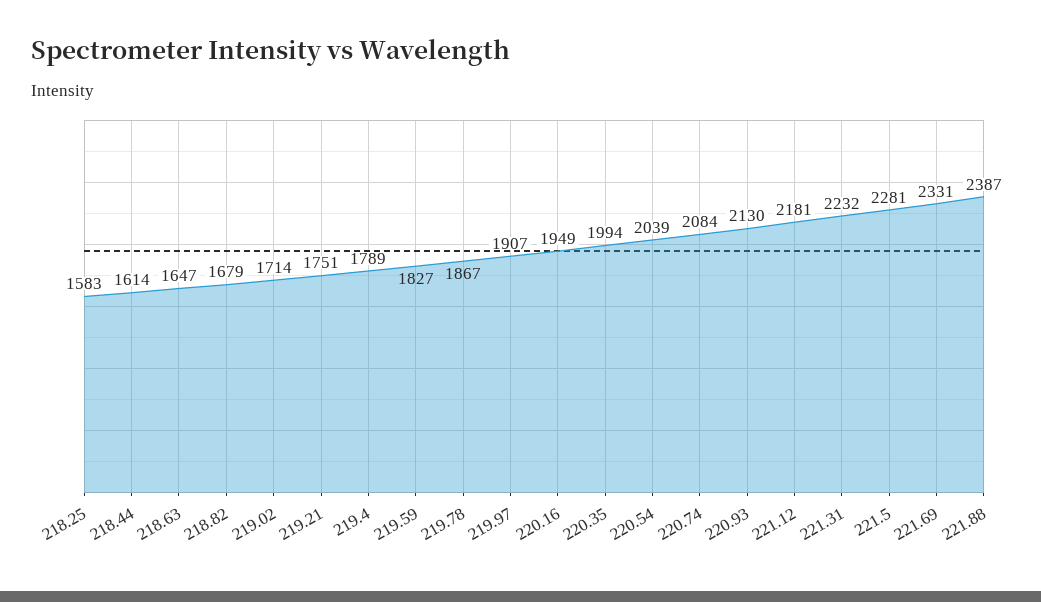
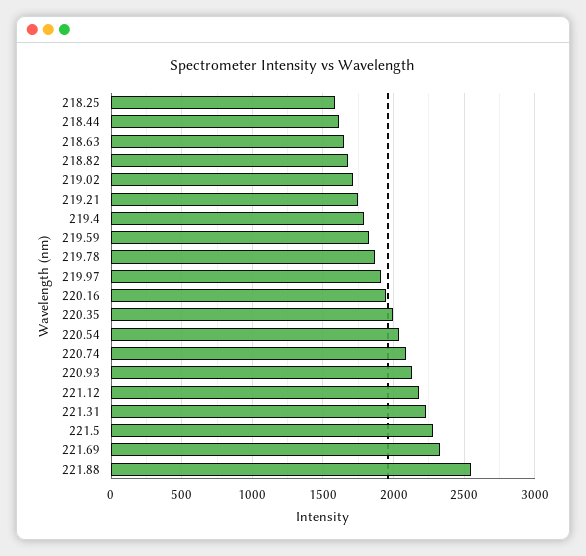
  {
    "218.25": 1583,
    "218.44": 1614,
    "218.63": 1647,
    "218.82": 1679,
    "219.02": 1714,
    "219.21": 1751,
    "219.4": 1789,
    "219.59": 1827,
    "219.78": 1867,
    "219.97": 1907,
    "220.16": 1949,
    "220.35": 1994,
    "220.54": 2039,
    "220.74": 2084,
    "220.93": 2130,
    "221.12": 2181,
    "221.31": 2232,
    "221.5": 2281,
    "221.69": 2331,
-   "221.88": 2387
+   "221.88": 2550
  }

